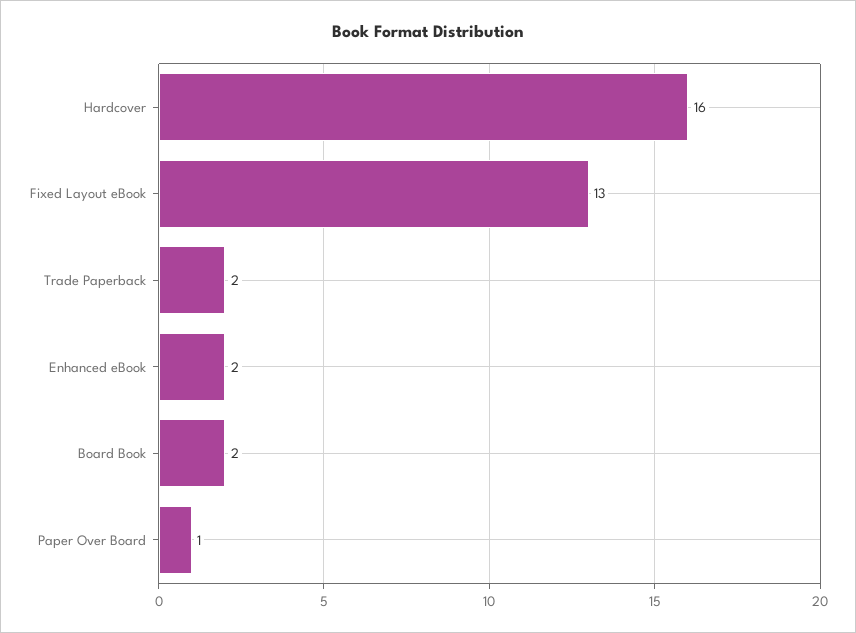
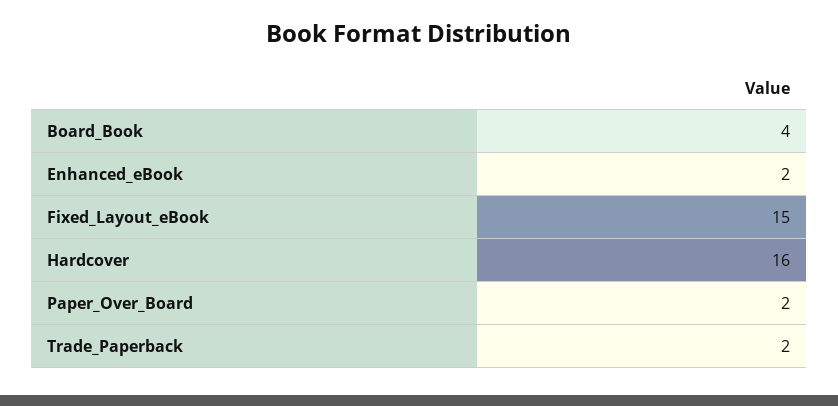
  {
    "Hardcover": 16,
-   "Fixed Layout eBook": 13,
+   "Fixed Layout eBook": 15,
    "Trade Paperback": 2,
    "Enhanced eBook": 2,
-   "Board Book": 2,
+   "Board Book": 4,
-   "Paper Over Board": 1
+   "Paper Over Board": 2
  }

